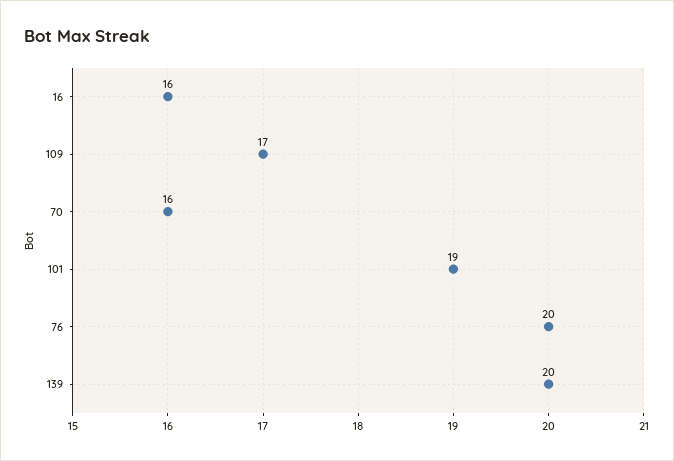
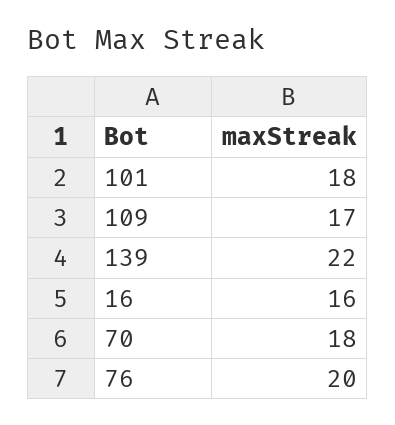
  {
    "16": 16,
    "109": 17,
-   "70": 16,
+   "70": 18,
-   "101": 19,
+   "101": 18,
    "76": 20,
-   "139": 20
+   "139": 22
  }

